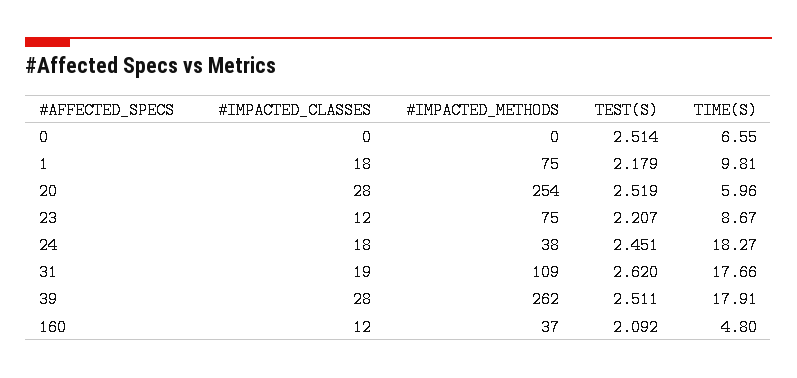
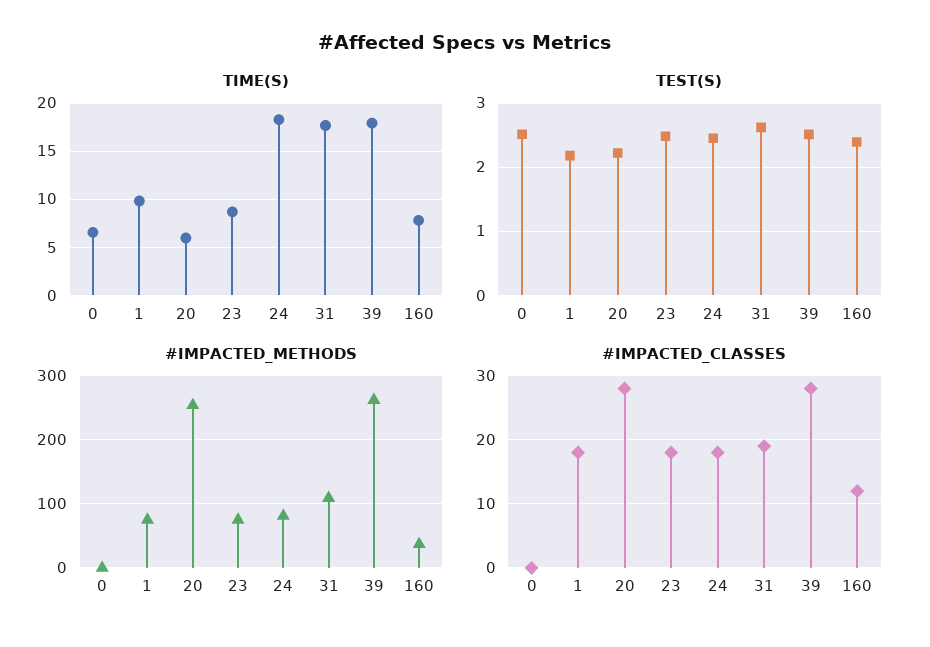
  {
    "#IMPACTED_CLASSES": {
      "0": 0,
      "1": 18,
      "20": 28,
-     "23": 12,
+     "23": 18,
      "24": 18,
      "31": 19,
      "39": 28,
      "160": 12
    },
    "#IMPACTED_METHODS": {
      "0": 0,
      "1": 75,
      "20": 254,
      "23": 75,
-     "24": 38,
+     "24": 80,
      "31": 109,
      "39": 262,
      "160": 37
    },
    "TEST(S)": {
      "0": 2.514,
      "1": 2.179,
-     "20": 2.519,
+     "20": 2.2,
-     "23": 2.207,
+     "23": 2.5,
      "24": 2.451,
      "31": 2.62,
      "39": 2.511,
-     "160": 2.092
+     "160": 2.4
    },
    "TIME(S)": {
      "0": 6.55,
      "1": 9.81,
      "20": 5.96,
      "23": 8.67,
      "24": 18.27,
      "31": 17.66,
      "39": 17.91,
-     "160": 4.8
+     "160": 8
    }
  }

